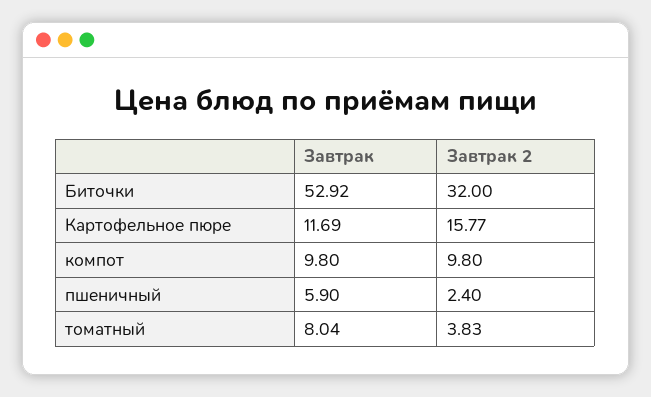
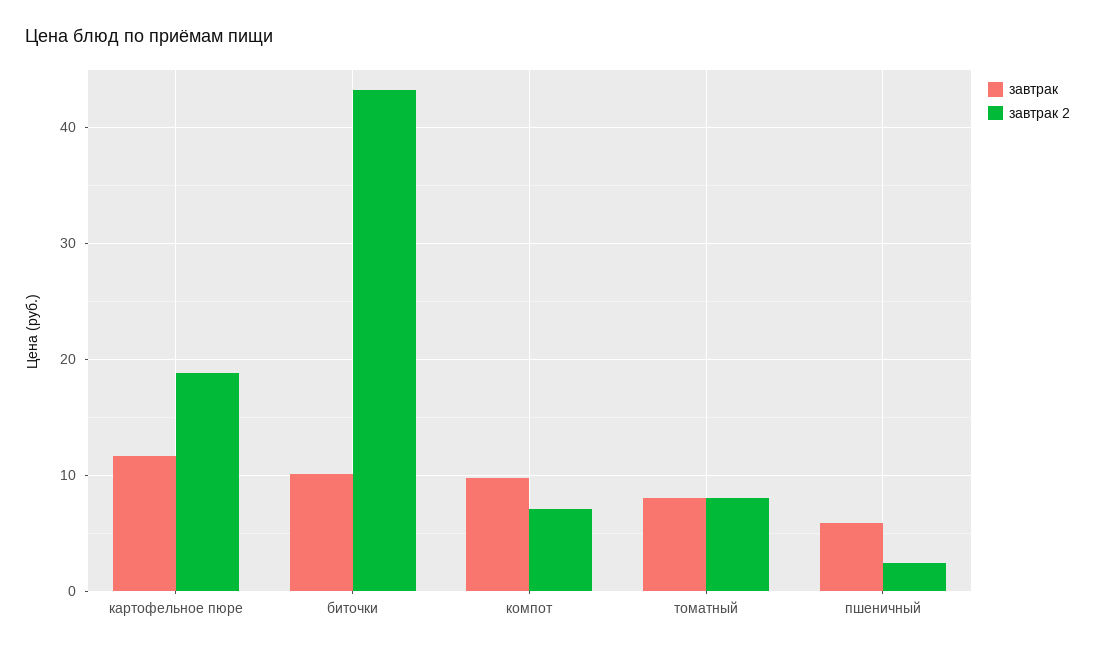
  {
    "Завтрак": {
-     "Биточки": 52.92,
+     "Биточки": 10,
      "Картофельное пюре": 11.69,
      "компот": 9.8,
      "пшеничный": 5.9,
      "томатный": 8.04
    },
    "Завтрак 2": {
-     "Биточки": 32,
+     "Биточки": 43,
-     "Картофельное пюре": 15.77,
+     "Картофельное пюре": 19,
-     "компот": 9.8,
+     "компот": 7,
      "пшеничный": 2.4,
-     "томатный": 3.83
+     "томатный": 8
    }
  }

